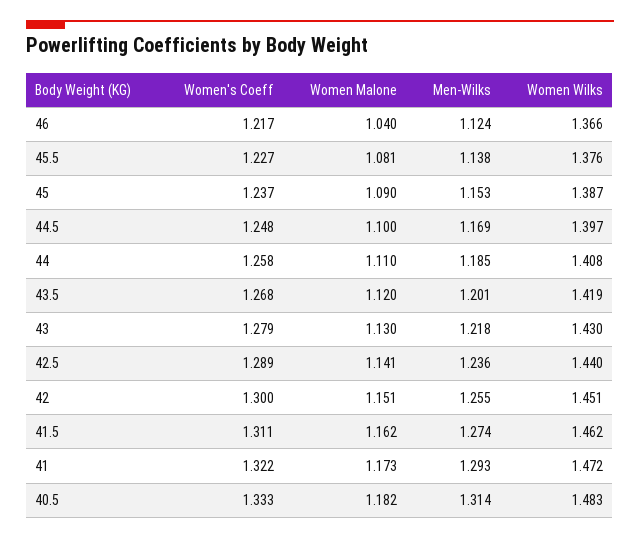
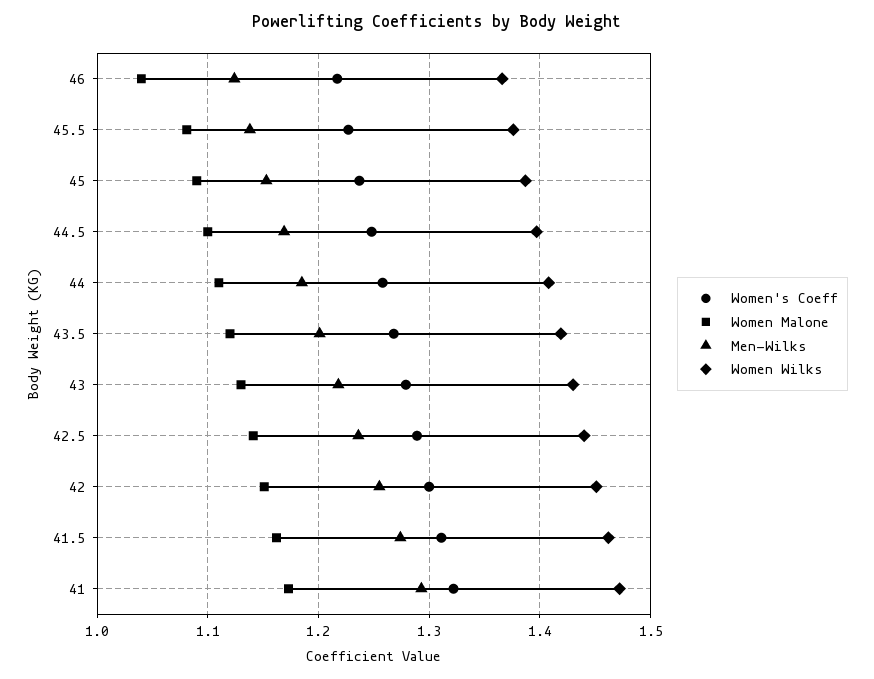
  {
    "Women's Coeff": {
      "46": 1.217,
      "45.5": 1.227,
      "45": 1.237,
      "44.5": 1.248,
      "44": 1.258,
      "43.5": 1.268,
      "43": 1.279,
      "42.5": 1.289,
      "42": 1.3,
      "41.5": 1.311,
-     "41": 1.322,
+     "41": 1.322
-     "40.5": 1.333
    },
    "Women Malone": {
      "46": 1.04,
      "45.5": 1.081,
      "45": 1.09,
      "44.5": 1.1,
      "44": 1.11,
      "43.5": 1.12,
      "43": 1.13,
      "42.5": 1.141,
      "42": 1.151,
      "41.5": 1.162,
-     "41": 1.173,
+     "41": 1.173
-     "40.5": 1.182
    },
    "Men-Wilks": {
      "46": 1.124,
      "45.5": 1.138,
      "45": 1.153,
      "44.5": 1.169,
      "44": 1.185,
      "43.5": 1.201,
      "43": 1.218,
      "42.5": 1.236,
      "42": 1.255,
      "41.5": 1.274,
-     "41": 1.293,
+     "41": 1.293
-     "40.5": 1.314
    },
    "Women Wilks": {
      "46": 1.366,
      "45.5": 1.376,
      "45": 1.387,
      "44.5": 1.397,
      "44": 1.408,
      "43.5": 1.419,
      "43": 1.43,
      "42.5": 1.44,
      "42": 1.451,
      "41.5": 1.462,
-     "41": 1.472,
+     "41": 1.472
-     "40.5": 1.483
    }
  }

